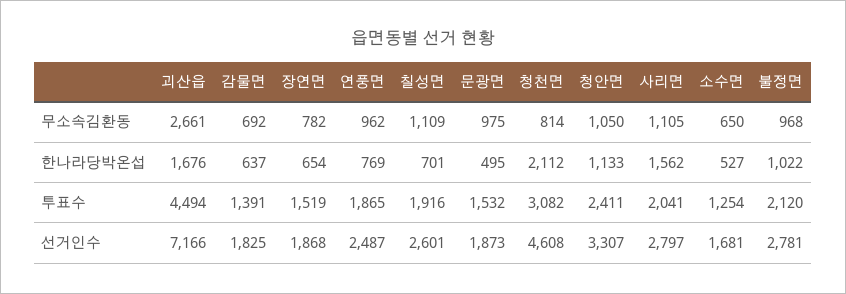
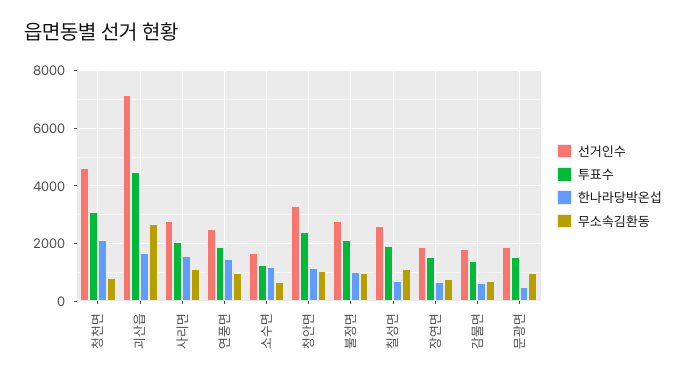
  {
    "무소속김환동": {
      "괴산읍": 2661,
      "감물면": 692,
      "장연면": 782,
      "연풍면": 962,
      "칠성면": 1109,
      "문광면": 975,
      "청천면": 814,
      "청안면": 1050,
      "사리면": 1105,
      "소수면": 650,
      "불정면": 968
    },
    "한나라당박온섭": {
      "괴산읍": 1676,
      "감물면": 637,
      "장연면": 654,
-     "연풍면": 769,
+     "연풍면": 1500,
      "칠성면": 701,
      "문광면": 495,
      "청천면": 2112,
      "청안면": 1133,
      "사리면": 1562,
-     "소수면": 527,
+     "소수면": 1250,
      "불정면": 1022
    },
    "투표수": {
      "괴산읍": 4494,
      "감물면": 1391,
      "장연면": 1519,
      "연풍면": 1865,
      "칠성면": 1916,
      "문광면": 1532,
      "청천면": 3082,
      "청안면": 2411,
      "사리면": 2041,
      "소수면": 1254,
      "불정면": 2120
    },
    "선거인수": {
      "괴산읍": 7166,
      "감물면": 1825,
      "장연면": 1868,
      "연풍면": 2487,
      "칠성면": 2601,
      "문광면": 1873,
      "청천면": 4608,
      "청안면": 3307,
      "사리면": 2797,
      "소수면": 1681,
      "불정면": 2781
    }
  }

